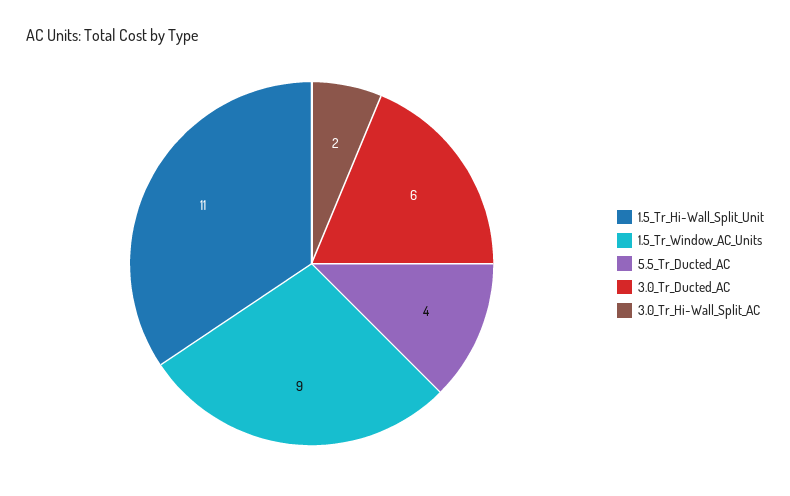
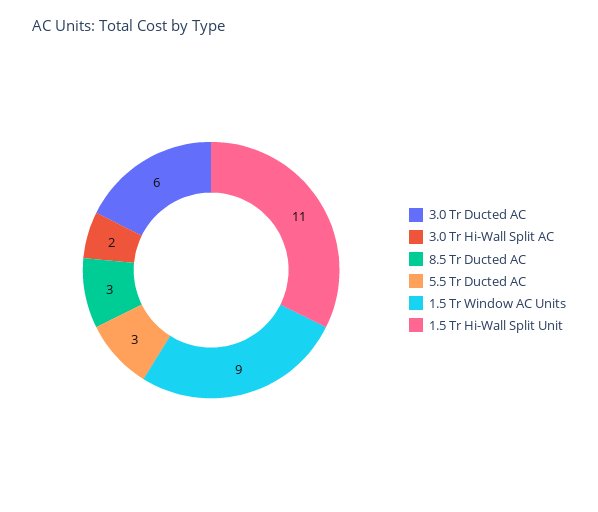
  {
    "1.5_Tr_Hi-Wall_Split_Unit": 11,
    "1.5_Tr_Window_AC_Units": 9,
-   "5.5_Tr_Ducted_AC": 4,
+   "5.5_Tr_Ducted_AC": 3,
    "3.0_Tr_Ducted_AC": 6,
-   "3.0_Tr_Hi-Wall_Split_AC": 2
+   "3.0_Tr_Hi-Wall_Split_AC": 2,
+   "8.5 Tr Ducted AC": 3
  }

